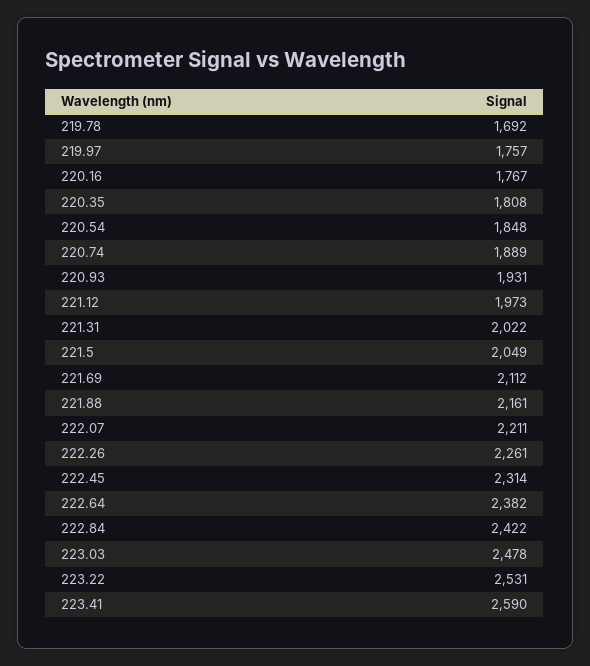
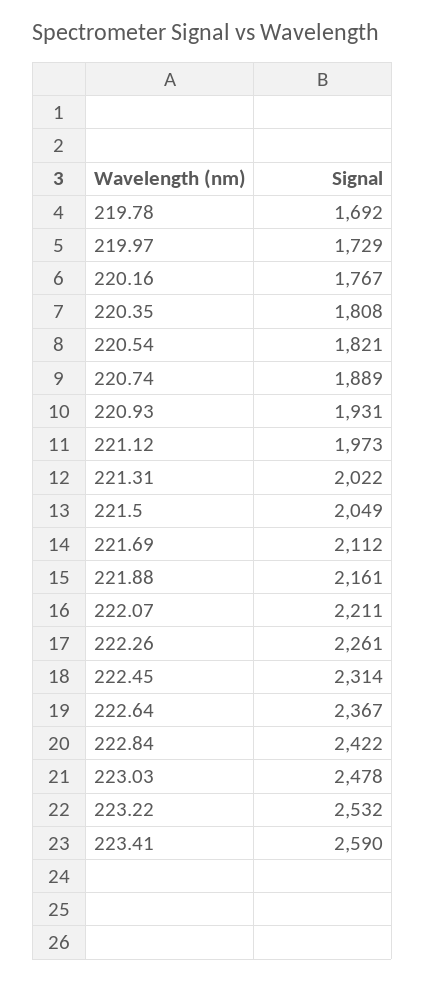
  {
    "219.78": 1692,
-   "219.97": 1757,
+   "219.97": 1729,
    "220.16": 1767,
    "220.35": 1808,
-   "220.54": 1848,
+   "220.54": 1821,
    "220.74": 1889,
    "220.93": 1931,
    "221.12": 1973,
    "221.31": 2022,
    "221.5": 2049,
    "221.69": 2112,
    "221.88": 2161,
    "222.07": 2211,
    "222.26": 2261,
    "222.45": 2314,
-   "222.64": 2382,
+   "222.64": 2367,
    "222.84": 2422,
    "223.03": 2478,
-   "223.22": 2531,
+   "223.22": 2532,
    "223.41": 2590
  }

